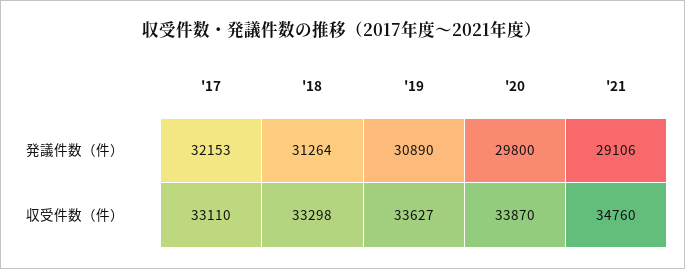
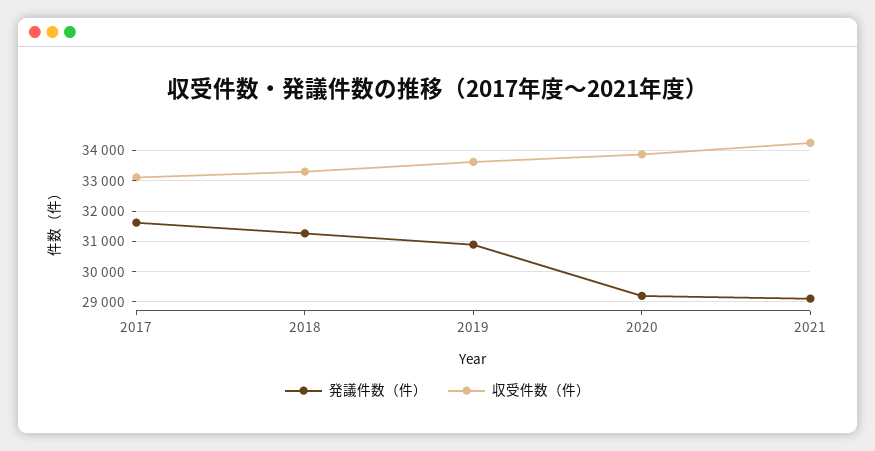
  {
    "発議件数（件）": {
-     "'17": 32153,
+     "'17": 31600,
      "'18": 31264,
      "'19": 30890,
-     "'20": 29800,
+     "'20": 29200,
      "'21": 29106
    },
    "収受件数（件）": {
      "'17": 33110,
      "'18": 33298,
      "'19": 33627,
      "'20": 33870,
-     "'21": 34760
+     "'21": 34200
    }
  }

